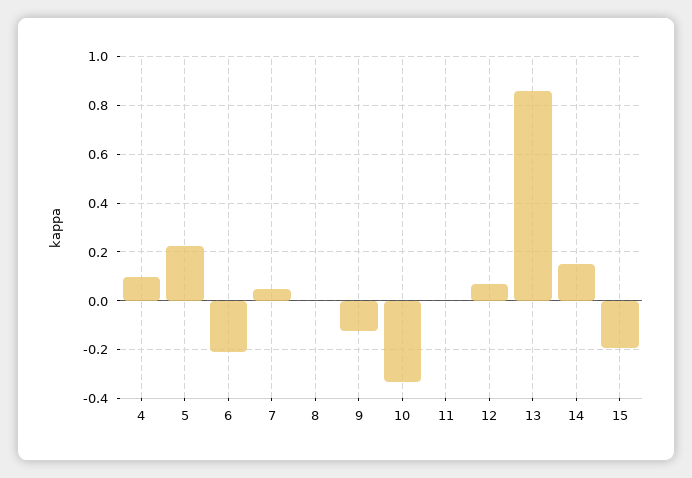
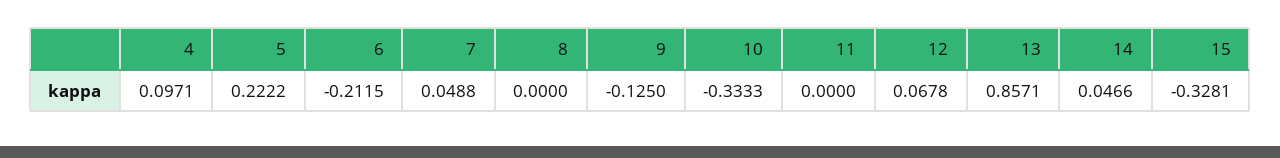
  {
    "4": 0.0971,
    "5": 0.2222,
    "6": -0.2115,
    "7": 0.0488,
    "8": 0,
    "9": -0.125,
    "10": -0.3333,
    "11": 0,
    "12": 0.0678,
    "13": 0.8571,
-   "14": 0.15,
+   "14": 0.0466,
-   "15": -0.2
+   "15": -0.3281
  }

